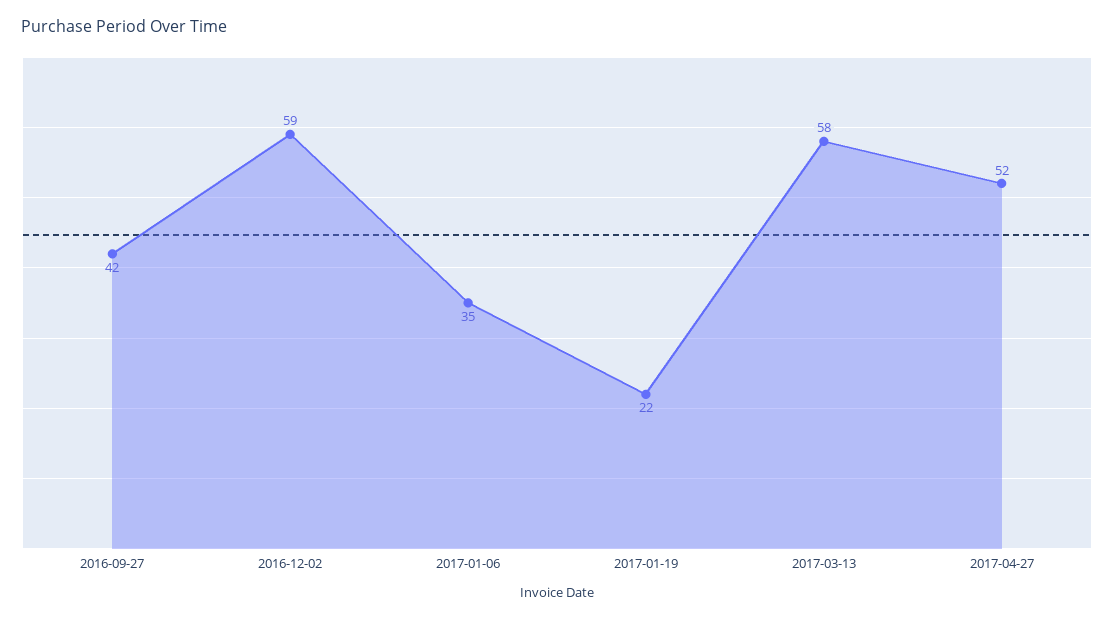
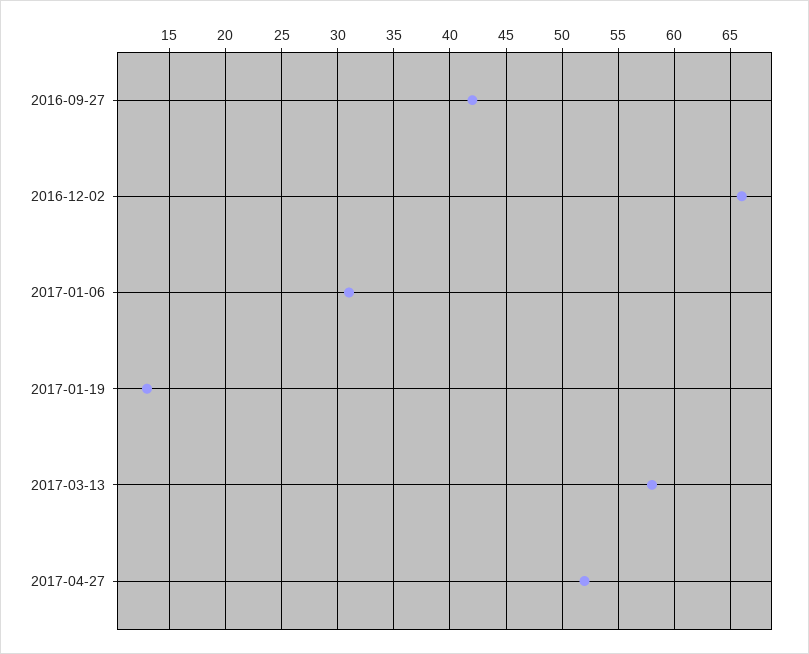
  {
    "2016-09-27": 42,
-   "2016-12-02": 59,
+   "2016-12-02": 66,
-   "2017-01-06": 35,
+   "2017-01-06": 31,
-   "2017-01-19": 22,
+   "2017-01-19": 13,
    "2017-03-13": 58,
    "2017-04-27": 52
  }

